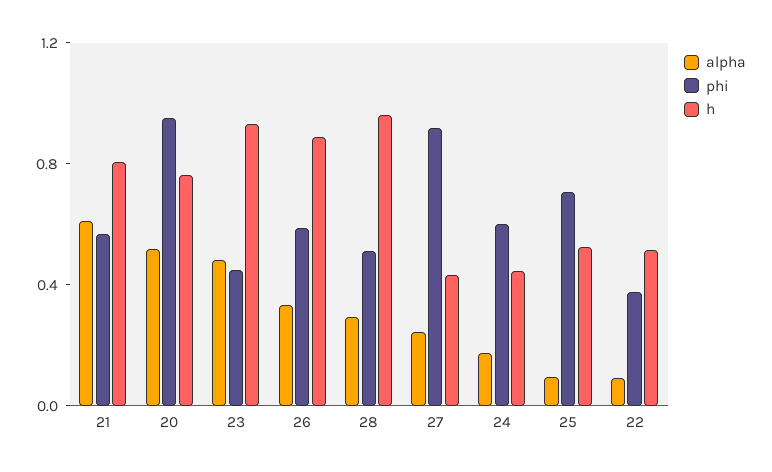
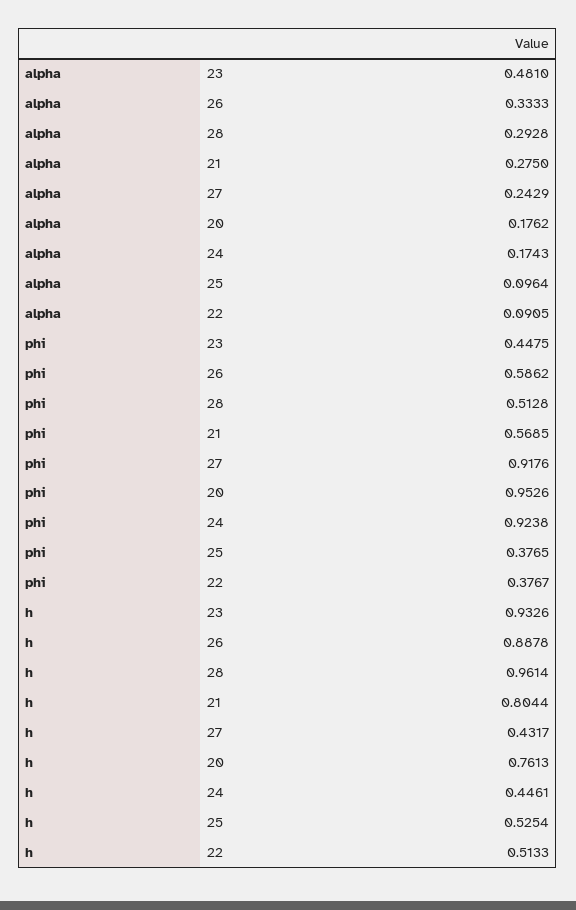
  {
    "alpha": {
-     "21": 0.6,
+     "21": 0.275,
-     "20": 0.5,
+     "20": 0.1762,
      "23": 0.481,
      "26": 0.3333,
      "28": 0.2928,
      "27": 0.2429,
      "24": 0.1743,
      "25": 0.0964,
      "22": 0.0905
    },
    "phi": {
      "21": 0.5685,
      "20": 0.9526,
      "23": 0.4475,
      "26": 0.5862,
      "28": 0.5128,
      "27": 0.9176,
-     "24": 0.6,
+     "24": 0.9238,
-     "25": 0.7,
+     "25": 0.3765,
      "22": 0.3767
    },
    "h": {
      "21": 0.8044,
      "20": 0.7613,
      "23": 0.9326,
      "26": 0.8878,
      "28": 0.9614,
      "27": 0.4317,
      "24": 0.4461,
      "25": 0.5254,
      "22": 0.5133
    }
  }

